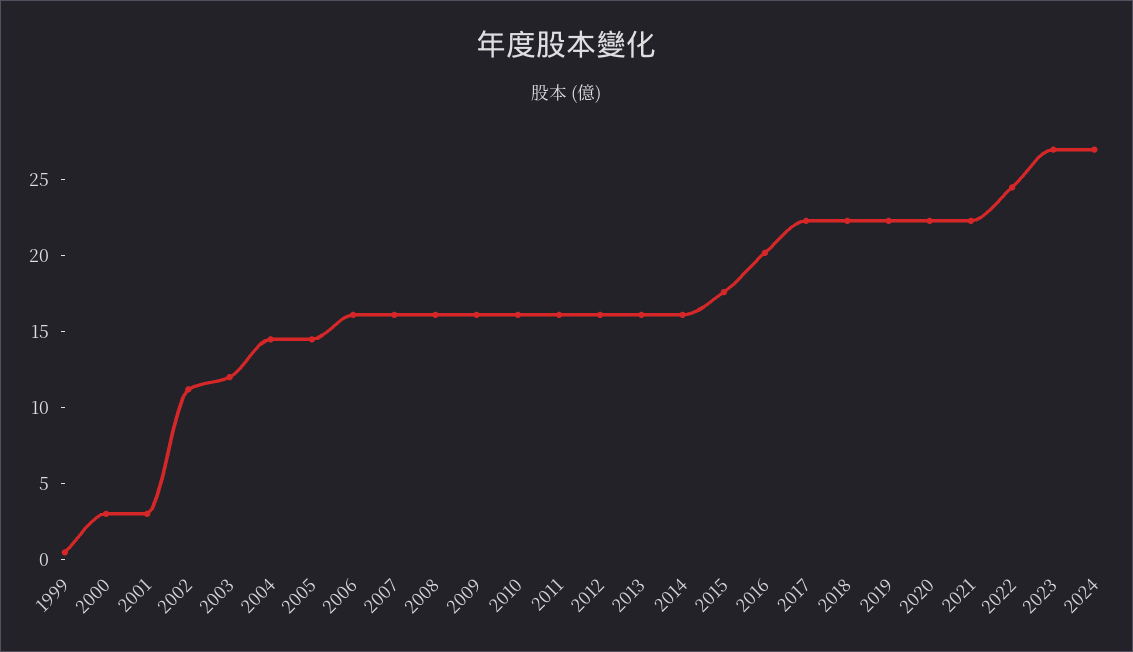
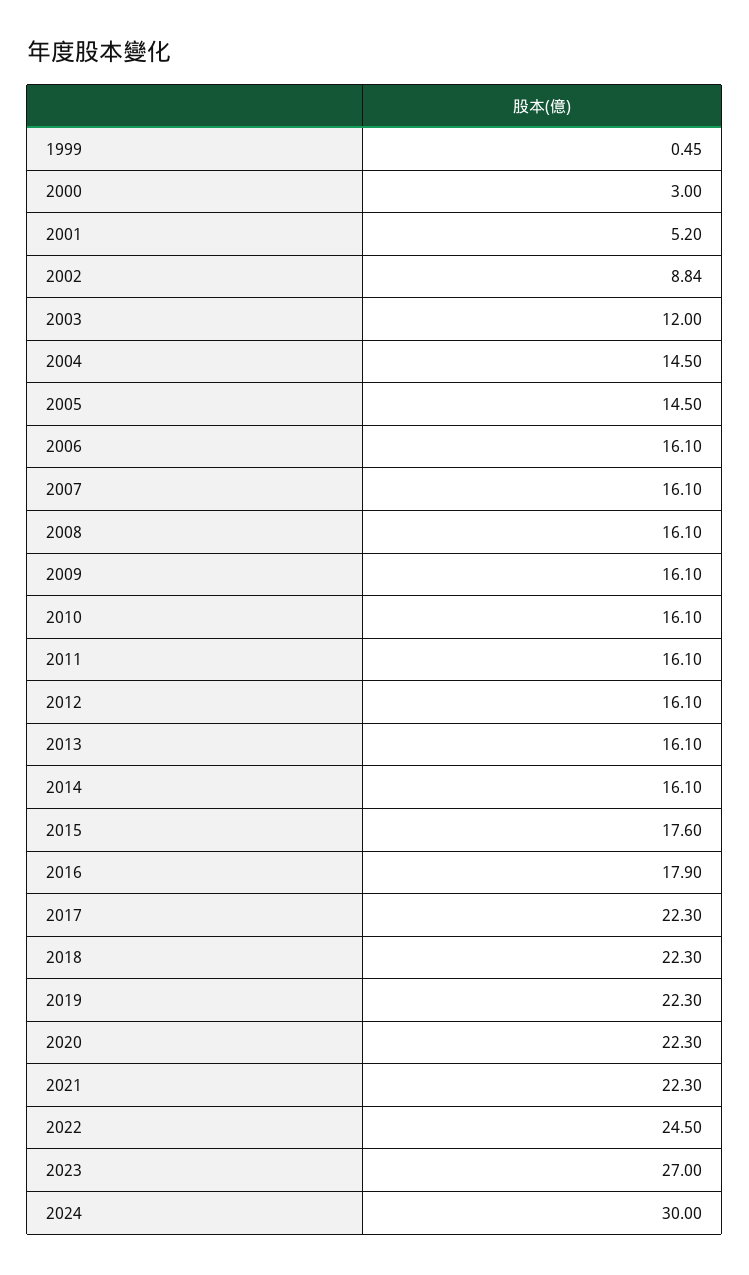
  {
    "1999": 0.45,
    "2000": 3,
-   "2001": 3,
+   "2001": 5.2,
-   "2002": 11,
+   "2002": 8.84,
    "2003": 12,
    "2004": 14.5,
    "2005": 14.5,
    "2006": 16.1,
    "2007": 16.1,
    "2008": 16.1,
    "2009": 16.1,
    "2010": 16.1,
    "2011": 16.1,
    "2012": 16.1,
    "2013": 16.1,
    "2014": 16.1,
    "2015": 17.6,
-   "2016": 20,
+   "2016": 17.9,
    "2017": 22.3,
    "2018": 22.3,
    "2019": 22.3,
    "2020": 22.3,
    "2021": 22.3,
    "2022": 24.5,
    "2023": 27,
-   "2024": 27
+   "2024": 30
  }

